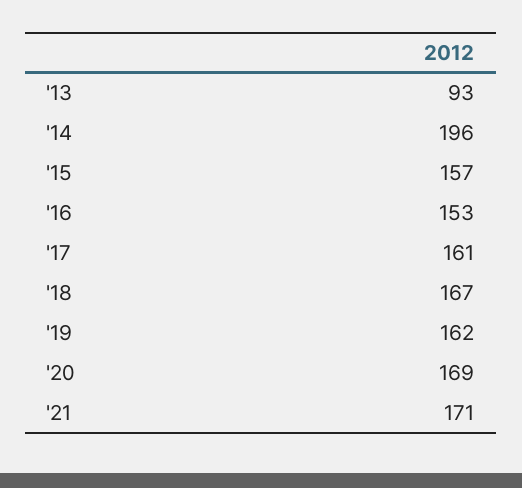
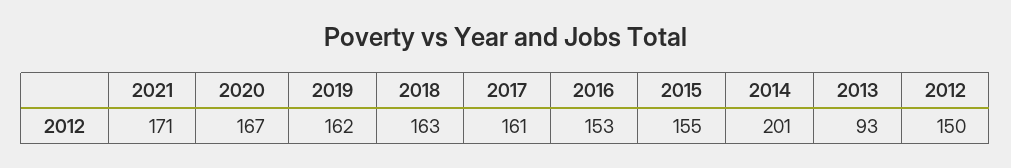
  {
    "'13": 93,
-   "'14": 196,
+   "'14": 201,
-   "'15": 157,
+   "'15": 155,
    "'16": 153,
    "'17": 161,
-   "'18": 167,
+   "'18": 163,
    "'19": 162,
-   "'20": 169,
+   "'20": 167,
-   "'21": 171
+   "'21": 171,
+   "2012": 150
  }

